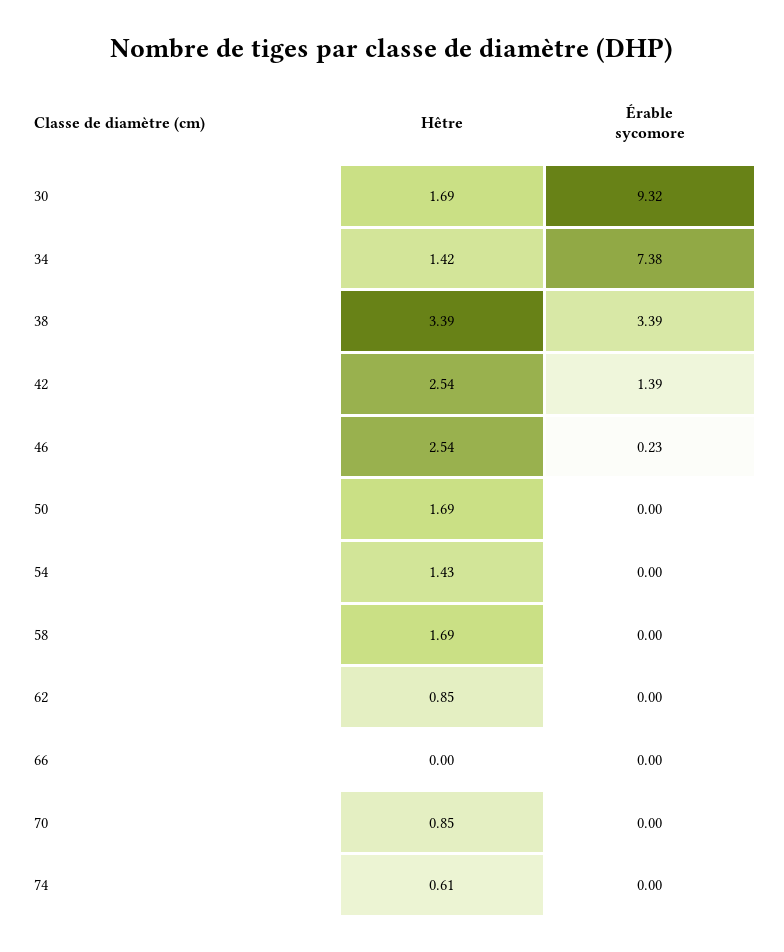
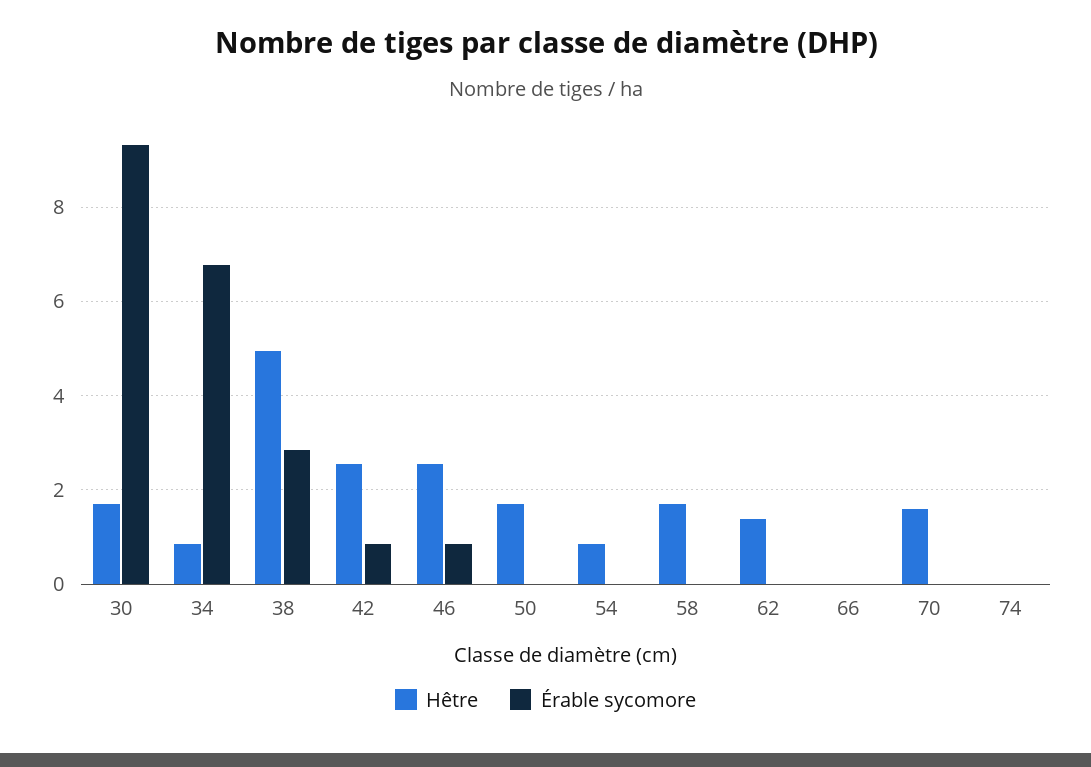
  {
    "Hêtre": {
      "30": 1.69,
-     "34": 1.42,
+     "34": 0.8,
-     "38": 3.39,
+     "38": 5,
      "42": 2.54,
      "46": 2.54,
      "50": 1.69,
-     "54": 1.43,
+     "54": 0.8,
      "58": 1.69,
-     "62": 0.85,
+     "62": 1.4,
      "66": 0,
-     "70": 0.85,
+     "70": 1.6,
-     "74": 0.61
+     "74": 0
    },
    "Érable sycomore": {
      "30": 9.32,
-     "34": 7.38,
+     "34": 6.8,
-     "38": 3.39,
+     "38": 2.8,
-     "42": 1.39,
+     "42": 0.8,
-     "46": 0.23,
+     "46": 0.8,
      "50": 0,
      "54": 0,
      "58": 0,
      "62": 0,
      "66": 0,
      "70": 0,
      "74": 0
    }
  }

